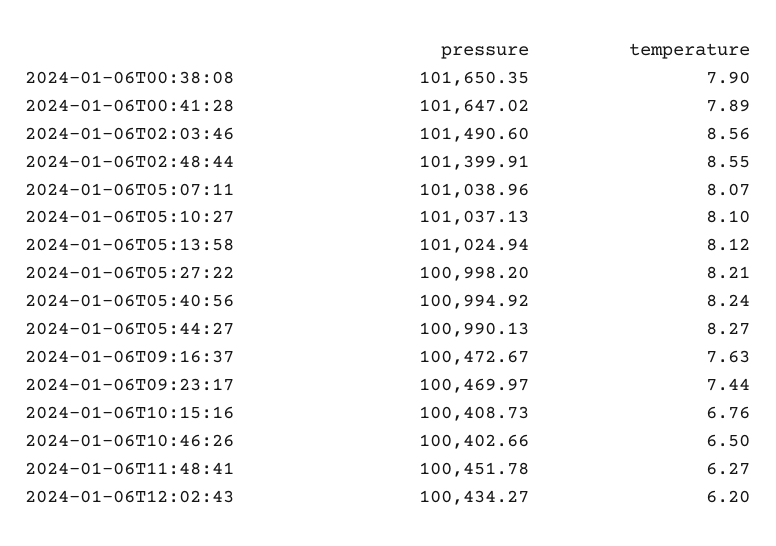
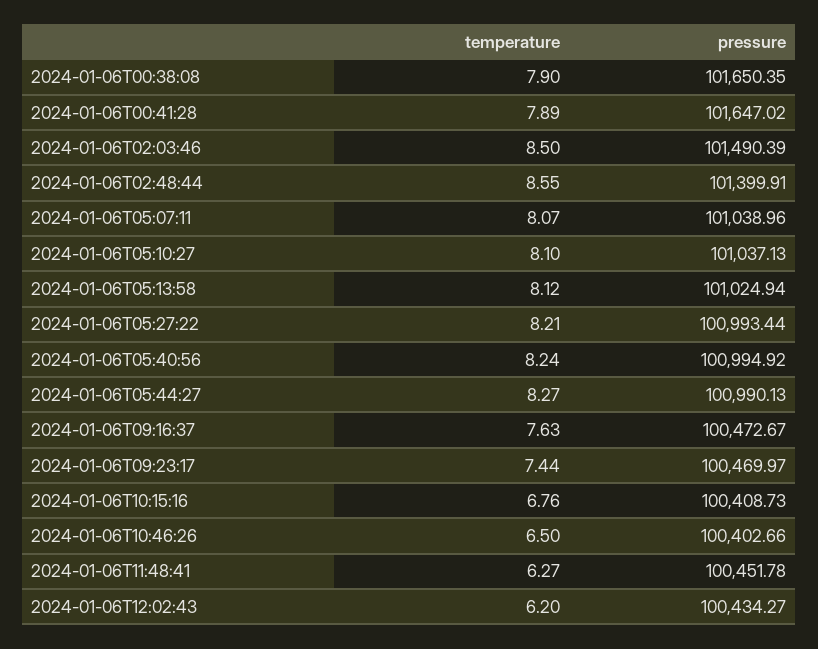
  {
    "pressure": {
      "2024-01-06T00:38:08": 101650.35,
      "2024-01-06T00:41:28": 101647.02,
-     "2024-01-06T02:03:46": 101490.6,
+     "2024-01-06T02:03:46": 101490.39,
      "2024-01-06T02:48:44": 101399.91,
      "2024-01-06T05:07:11": 101038.96,
      "2024-01-06T05:10:27": 101037.13,
      "2024-01-06T05:13:58": 101024.94,
-     "2024-01-06T05:27:22": 100998.2,
+     "2024-01-06T05:27:22": 100993.44,
      "2024-01-06T05:40:56": 100994.92,
      "2024-01-06T05:44:27": 100990.13,
      "2024-01-06T09:16:37": 100472.67,
      "2024-01-06T09:23:17": 100469.97,
      "2024-01-06T10:15:16": 100408.73,
      "2024-01-06T10:46:26": 100402.66,
      "2024-01-06T11:48:41": 100451.78,
      "2024-01-06T12:02:43": 100434.27
    },
    "temperature": {
      "2024-01-06T00:38:08": 7.9,
      "2024-01-06T00:41:28": 7.89,
-     "2024-01-06T02:03:46": 8.56,
+     "2024-01-06T02:03:46": 8.5,
      "2024-01-06T02:48:44": 8.55,
      "2024-01-06T05:07:11": 8.07,
      "2024-01-06T05:10:27": 8.1,
      "2024-01-06T05:13:58": 8.12,
      "2024-01-06T05:27:22": 8.21,
      "2024-01-06T05:40:56": 8.24,
      "2024-01-06T05:44:27": 8.27,
      "2024-01-06T09:16:37": 7.63,
      "2024-01-06T09:23:17": 7.44,
      "2024-01-06T10:15:16": 6.76,
      "2024-01-06T10:46:26": 6.5,
      "2024-01-06T11:48:41": 6.27,
      "2024-01-06T12:02:43": 6.2
    }
  }

